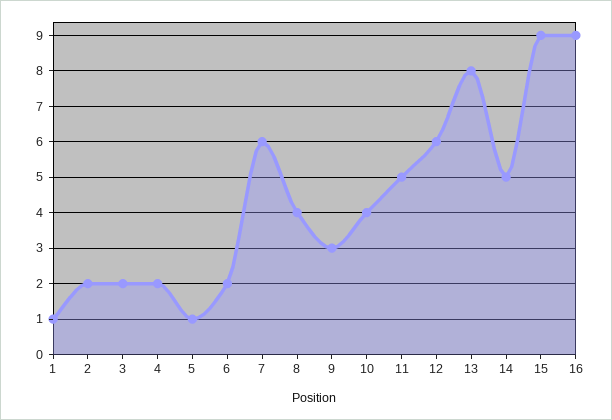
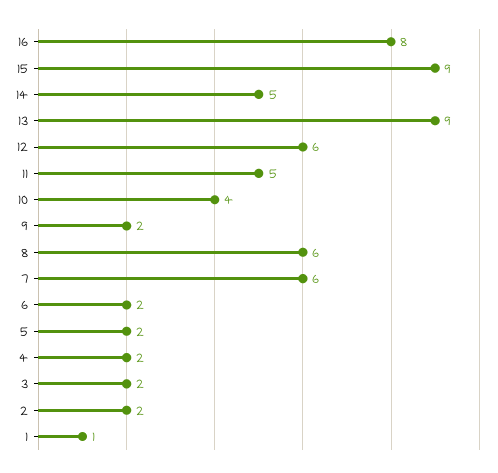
  {
    "1": 1,
    "2": 2,
    "3": 2,
    "4": 2,
-   "5": 1,
+   "5": 2,
    "6": 2,
    "7": 6,
-   "8": 4,
+   "8": 6,
-   "9": 3,
+   "9": 2,
    "10": 4,
    "11": 5,
    "12": 6,
-   "13": 8,
+   "13": 9,
    "14": 5,
    "15": 9,
-   "16": 9
+   "16": 8
  }

